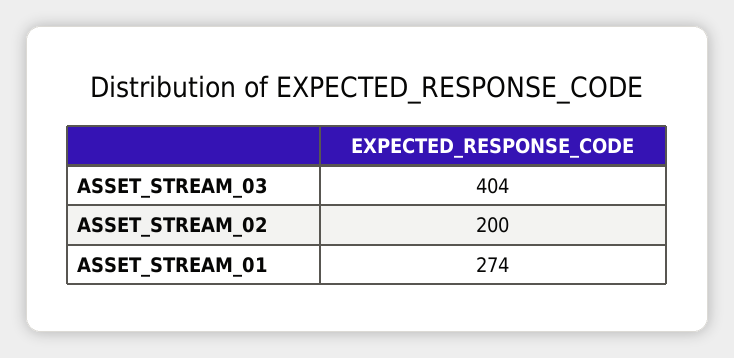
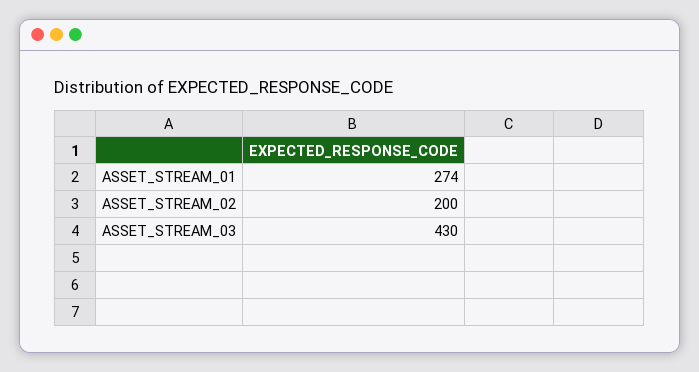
  {
-   "ASSET_STREAM_03": 404,
+   "ASSET_STREAM_03": 430,
    "ASSET_STREAM_02": 200,
    "ASSET_STREAM_01": 274
  }

